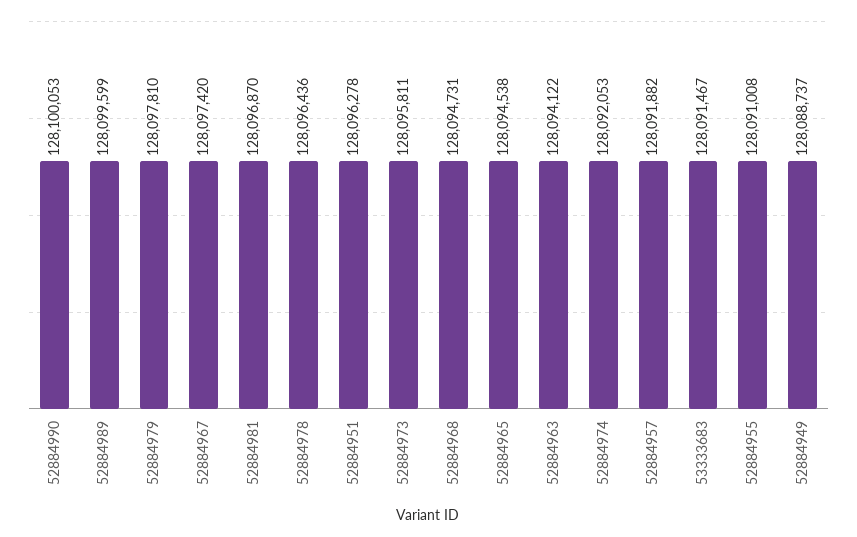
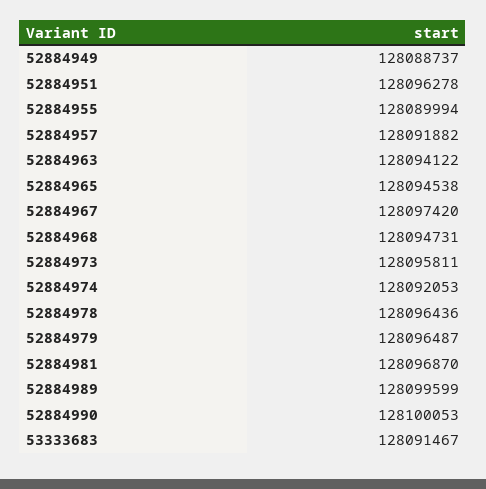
  {
    "52884990": 128100053,
    "52884989": 128099599,
-   "52884979": 128097810,
+   "52884979": 128096487,
    "52884967": 128097420,
    "52884981": 128096870,
    "52884978": 128096436,
    "52884951": 128096278,
    "52884973": 128095811,
    "52884968": 128094731,
    "52884965": 128094538,
    "52884963": 128094122,
    "52884974": 128092053,
    "52884957": 128091882,
    "53333683": 128091467,
-   "52884955": 128091008,
+   "52884955": 128089994,
    "52884949": 128088737
  }

